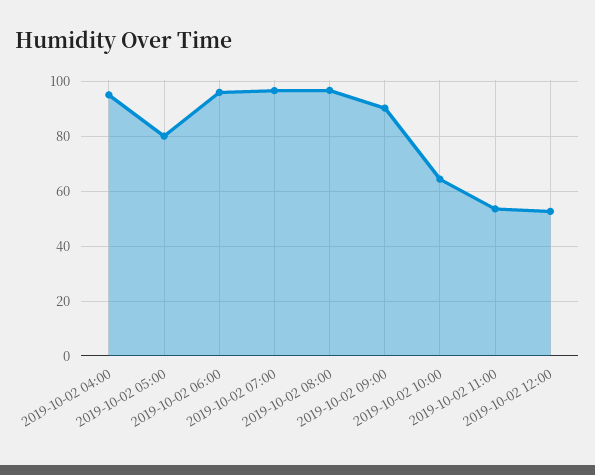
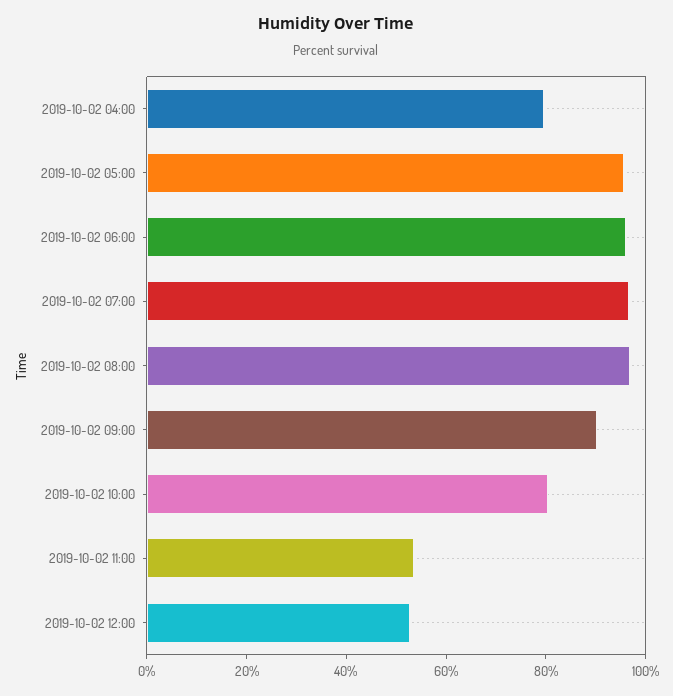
  {
-   "2019-10-02 04:00": 95,
+   "2019-10-02 04:00": 80,
-   "2019-10-02 05:00": 80,
+   "2019-10-02 05:00": 95,
    "2019-10-02 06:00": 95,
    "2019-10-02 07:00": 97.5,
    "2019-10-02 08:00": 97.5,
    "2019-10-02 09:00": 90,
-   "2019-10-02 10:00": 65,
+   "2019-10-02 10:00": 80,
    "2019-10-02 11:00": 52.5,
    "2019-10-02 12:00": 52.5
  }

